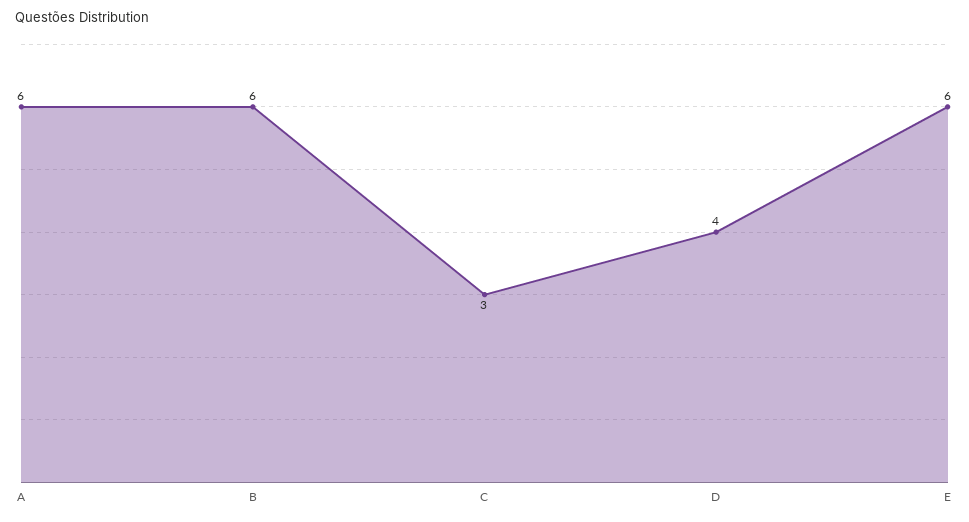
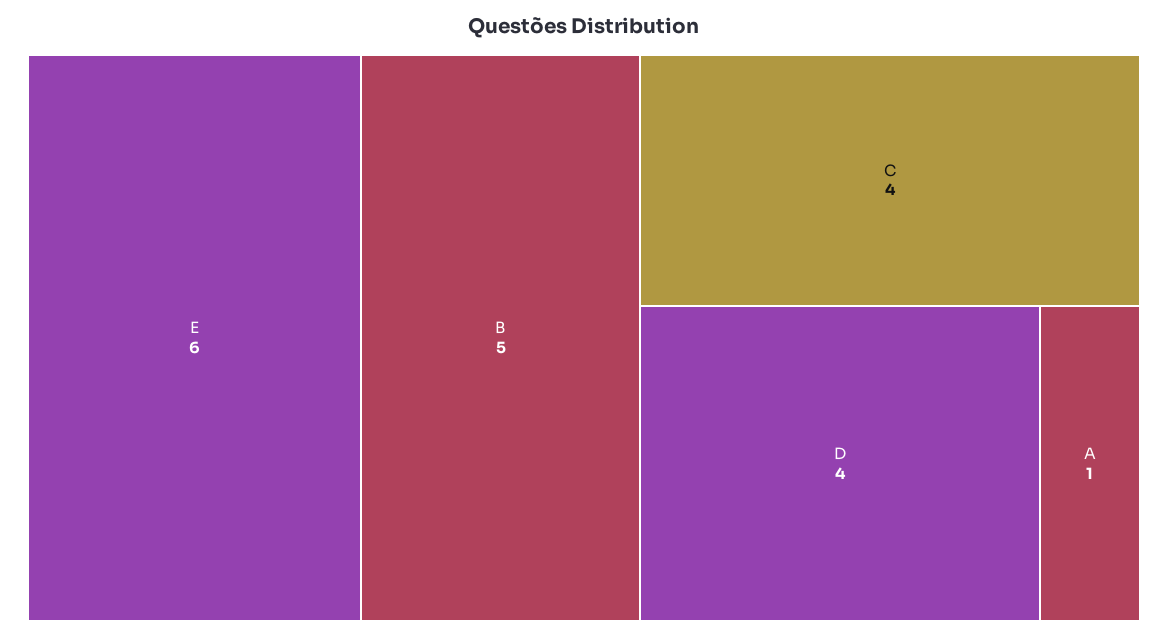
  {
-   "A": 6,
+   "A": 1,
-   "B": 6,
+   "B": 5,
-   "C": 3,
+   "C": 4,
    "D": 4,
    "E": 6
  }

